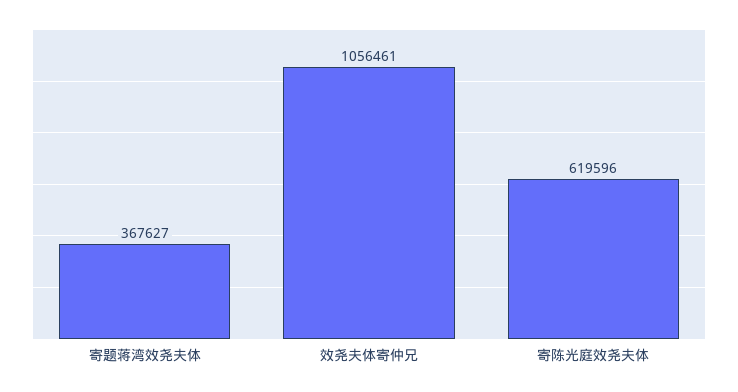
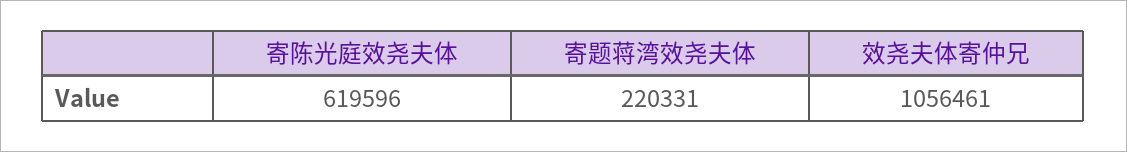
  {
-   "寄题蒋湾效尧夫体": 367627,
+   "寄题蒋湾效尧夫体": 220331,
    "效尧夫体寄仲兄": 1056461,
    "寄陈光庭效尧夫体": 619596
  }

